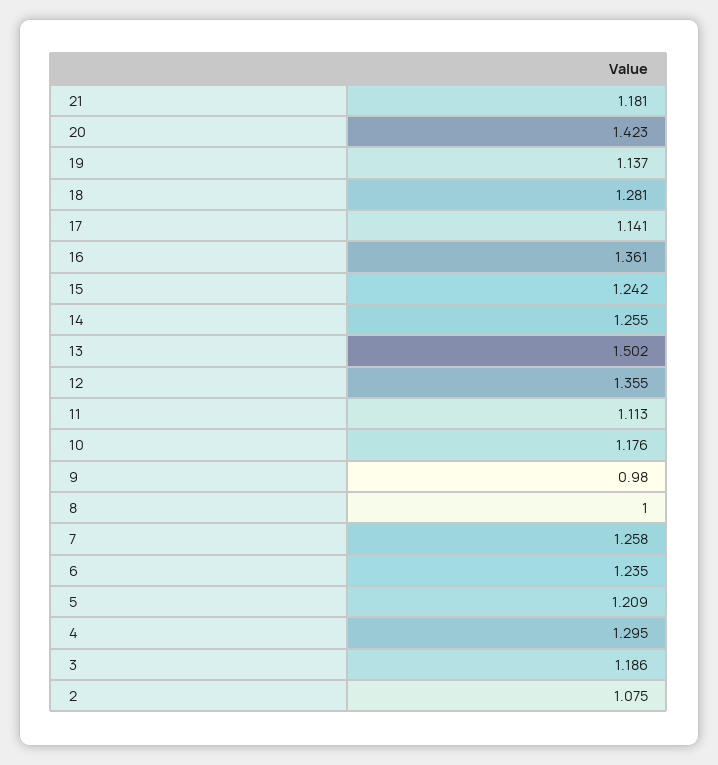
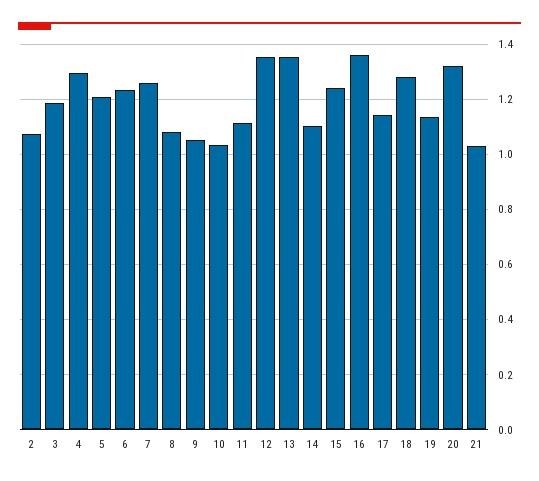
  {
-   "21": 1.181,
+   "21": 1.025,
-   "20": 1.423,
+   "20": 1.325,
    "19": 1.137,
    "18": 1.281,
    "17": 1.141,
    "16": 1.361,
    "15": 1.242,
-   "14": 1.255,
+   "14": 1.1,
-   "13": 1.502,
+   "13": 1.35,
    "12": 1.355,
    "11": 1.113,
-   "10": 1.176,
+   "10": 1.025,
-   "9": 0.98,
+   "9": 1.05,
-   "8": 1,
+   "8": 1.075,
    "7": 1.258,
    "6": 1.235,
    "5": 1.209,
    "4": 1.295,
    "3": 1.186,
    "2": 1.075
  }

